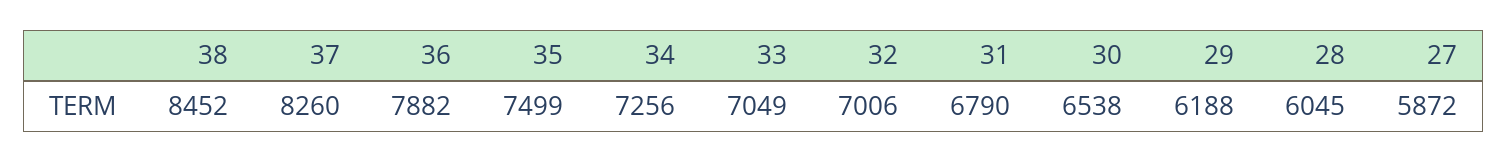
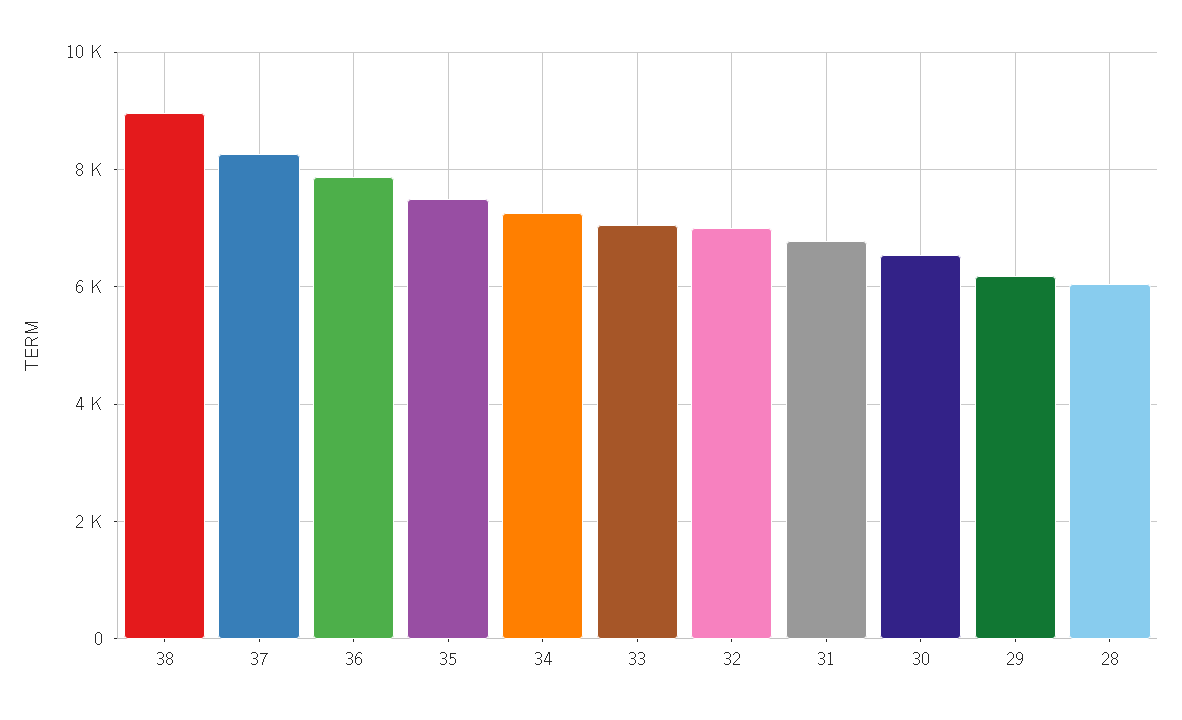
  {
-   "38": 8452,
+   "38": 9000,
    "37": 8260,
    "36": 7882,
    "35": 7499,
    "34": 7256,
    "33": 7049,
    "32": 7006,
    "31": 6790,
    "30": 6538,
    "29": 6188,
-   "28": 6045,
+   "28": 6045
-   "27": 5872
  }

